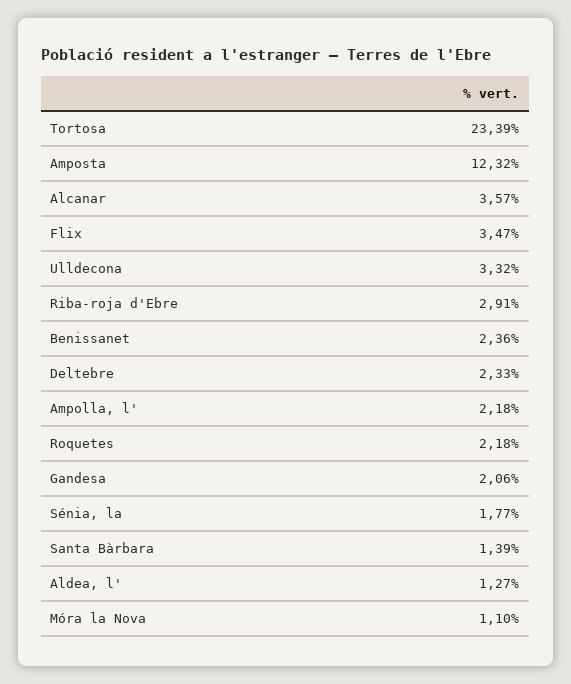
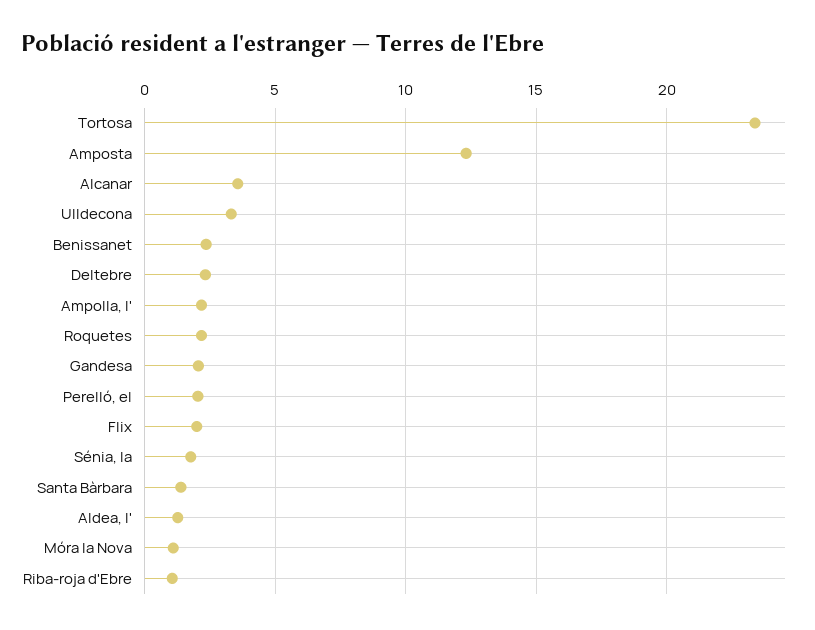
  {
    "Tortosa": 23.39,
    "Amposta": 12.32,
    "Alcanar": 3.57,
-   "Flix": 3.47,
+   "Flix": 2,
    "Ulldecona": 3.32,
-   "Riba-roja d'Ebre": 2.91,
+   "Riba-roja d'Ebre": 1,
    "Benissanet": 2.36,
    "Deltebre": 2.33,
    "Ampolla, l'": 2.18,
    "Roquetes": 2.18,
    "Gandesa": 2.06,
    "Sénia, la": 1.77,
    "Santa Bàrbara": 1.39,
    "Aldea, l'": 1.27,
-   "Móra la Nova": 1.1
+   "Móra la Nova": 1.1,
+   "Perelló, el": 2
  }

